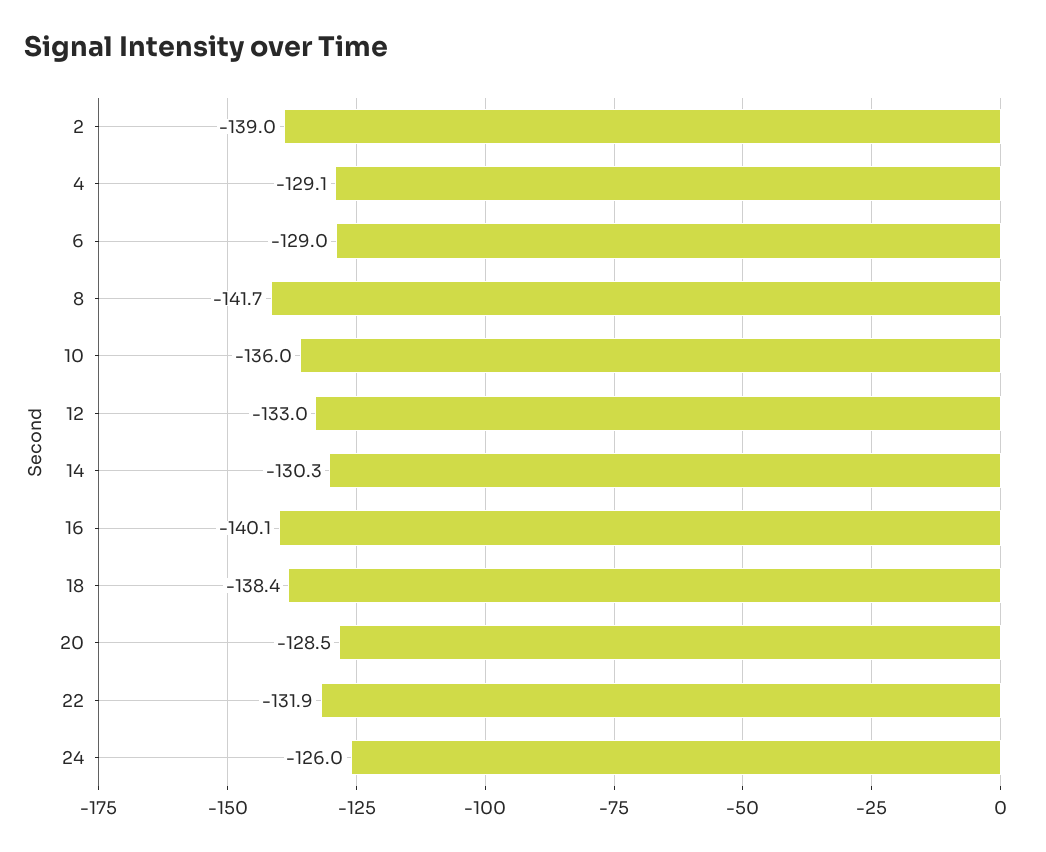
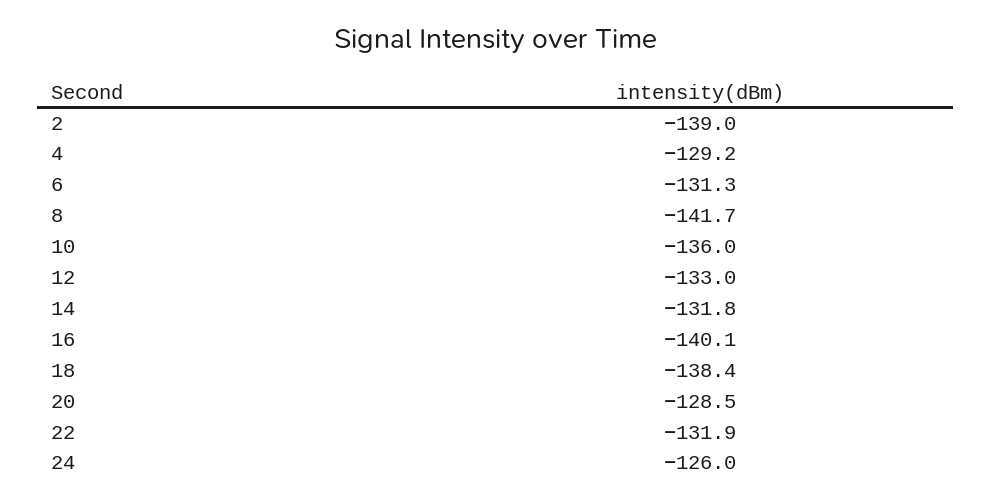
  {
    "2": -139,
-   "4": -129.1,
+   "4": -129.2,
-   "6": -129,
+   "6": -131.3,
    "8": -141.7,
    "10": -136,
    "12": -133,
-   "14": -130.3,
+   "14": -131.8,
    "16": -140.1,
    "18": -138.4,
    "20": -128.5,
    "22": -131.9,
    "24": -126
  }

